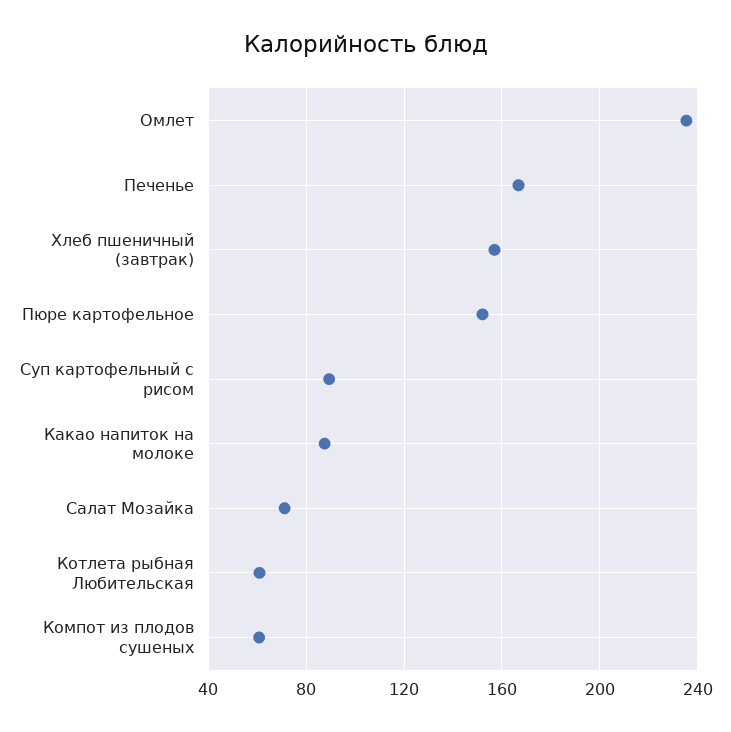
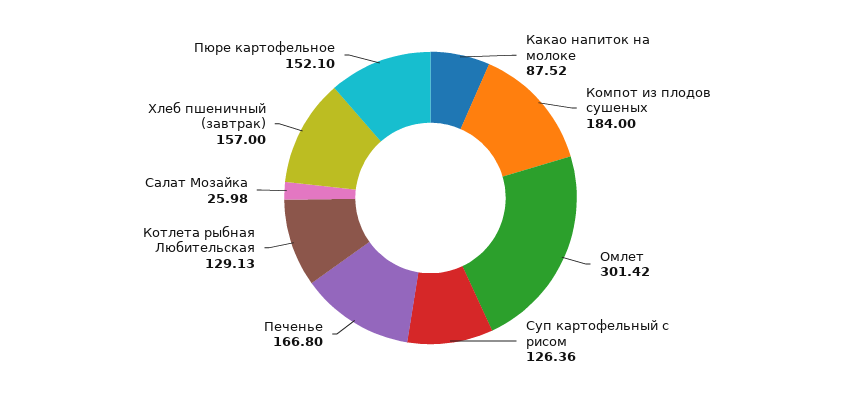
  {
-   "Омлет": 235,
+   "Омлет": 301.42,
    "Печенье": 166.8,
    "Хлеб пшеничный (завтрак)": 157,
    "Пюре картофельное": 152.1,
-   "Суп картофельный с рисом": 90,
+   "Суп картофельный с рисом": 126.36,
    "Какао напиток на молоке": 87.52,
-   "Салат Мозайка": 70,
+   "Салат Мозайка": 25.98,
-   "Котлета рыбная Любительская": 60,
+   "Котлета рыбная Любительская": 129.13,
-   "Компот из плодов сушеных": 60
+   "Компот из плодов сушеных": 184
  }

